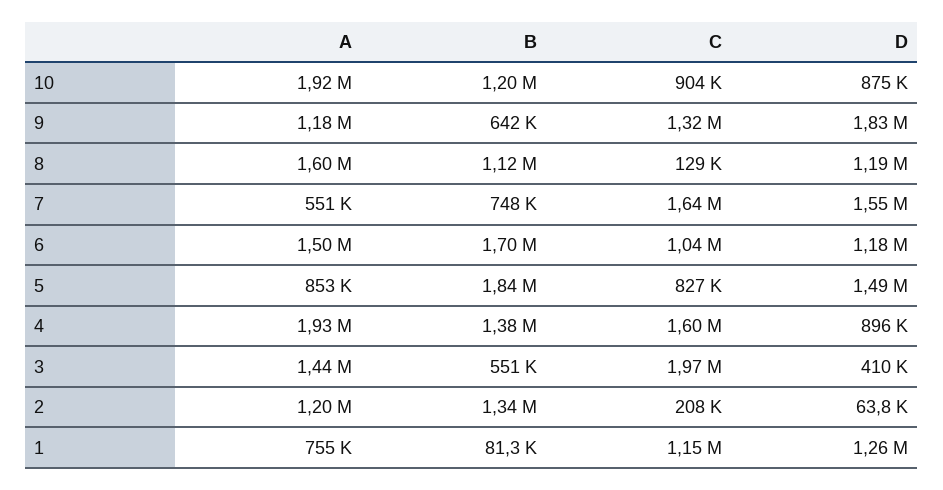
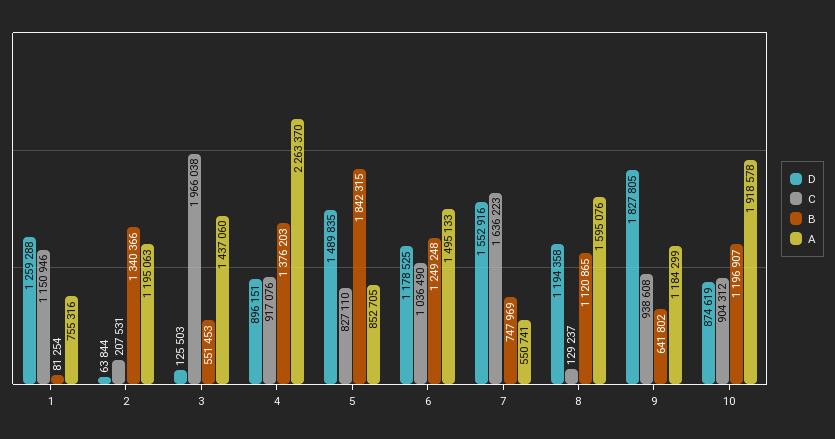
  {
    "A": {
      "10": 1918578,
      "9": 1184299,
      "8": 1595076,
      "7": 550741,
      "6": 1495133,
      "5": 852705,
-     "4": 1930000,
+     "4": 2263370,
      "3": 1437060,
      "2": 1195063,
      "1": 755316
    },
    "B": {
      "10": 1196907,
      "9": 641802,
      "8": 1120865,
      "7": 747969,
-     "6": 1700000,
+     "6": 1249248,
      "5": 1842315,
      "4": 1376203,
      "3": 551453,
      "2": 1340366,
      "1": 81254
    },
    "C": {
      "10": 904312,
-     "9": 1320000,
+     "9": 938608,
      "8": 129237,
      "7": 1636223,
      "6": 1036490,
      "5": 827110,
-     "4": 1600000,
+     "4": 917076,
      "3": 1966038,
      "2": 207531,
      "1": 1150946
    },
    "D": {
      "10": 874619,
      "9": 1827805,
      "8": 1194358,
      "7": 1552916,
      "6": 1178525,
      "5": 1489835,
      "4": 896151,
-     "3": 410000,
+     "3": 125503,
      "2": 63844,
      "1": 1259288
    }
  }

